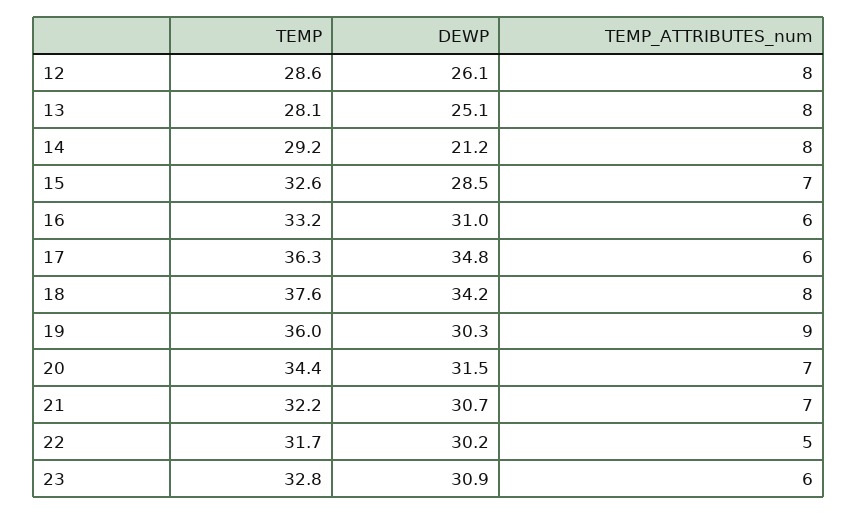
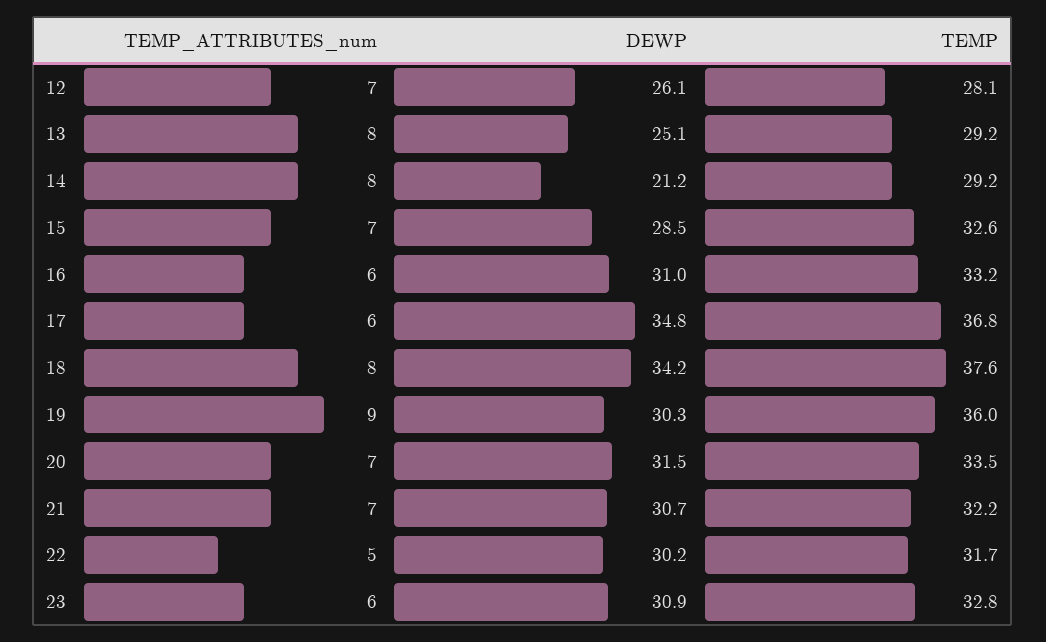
  {
    "TEMP": {
-     "12": 28.6,
+     "12": 28.1,
-     "13": 28.1,
+     "13": 29.2,
      "14": 29.2,
      "15": 32.6,
      "16": 33.2,
-     "17": 36.3,
+     "17": 36.8,
      "18": 37.6,
      "19": 36,
-     "20": 34.4,
+     "20": 33.5,
      "21": 32.2,
      "22": 31.7,
      "23": 32.8
    },
    "DEWP": {
      "12": 26.1,
      "13": 25.1,
      "14": 21.2,
      "15": 28.5,
      "16": 31,
      "17": 34.8,
      "18": 34.2,
      "19": 30.3,
      "20": 31.5,
      "21": 30.7,
      "22": 30.2,
      "23": 30.9
    },
    "TEMP_ATTRIBUTES_num": {
-     "12": 8,
+     "12": 7,
      "13": 8,
      "14": 8,
      "15": 7,
      "16": 6,
      "17": 6,
      "18": 8,
      "19": 9,
      "20": 7,
      "21": 7,
      "22": 5,
      "23": 6
    }
  }

